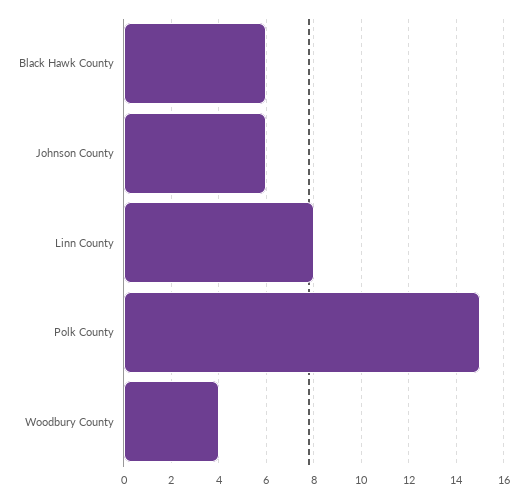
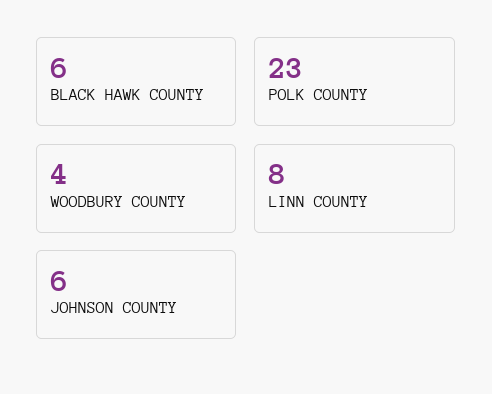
  {
    "Black Hawk County": 6,
    "Johnson County": 6,
    "Linn County": 8,
-   "Polk County": 15,
+   "Polk County": 23,
    "Woodbury County": 4
  }

